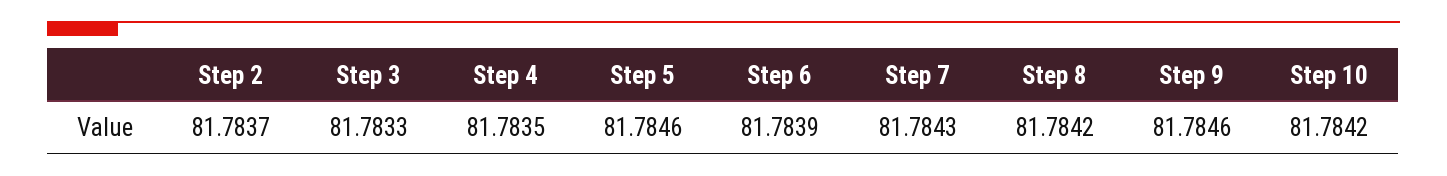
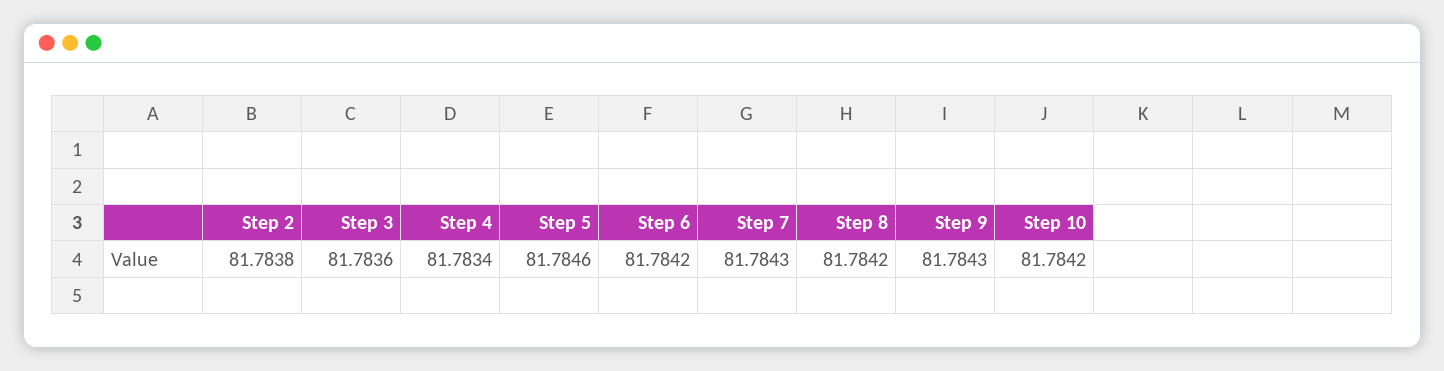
  {
-   "Step 2": 81.7837,
+   "Step 2": 81.7838,
-   "Step 3": 81.7833,
+   "Step 3": 81.7836,
-   "Step 4": 81.7835,
+   "Step 4": 81.7834,
    "Step 5": 81.7846,
-   "Step 6": 81.7839,
+   "Step 6": 81.7842,
    "Step 7": 81.7843,
    "Step 8": 81.7842,
-   "Step 9": 81.7846,
+   "Step 9": 81.7843,
    "Step 10": 81.7842
  }

